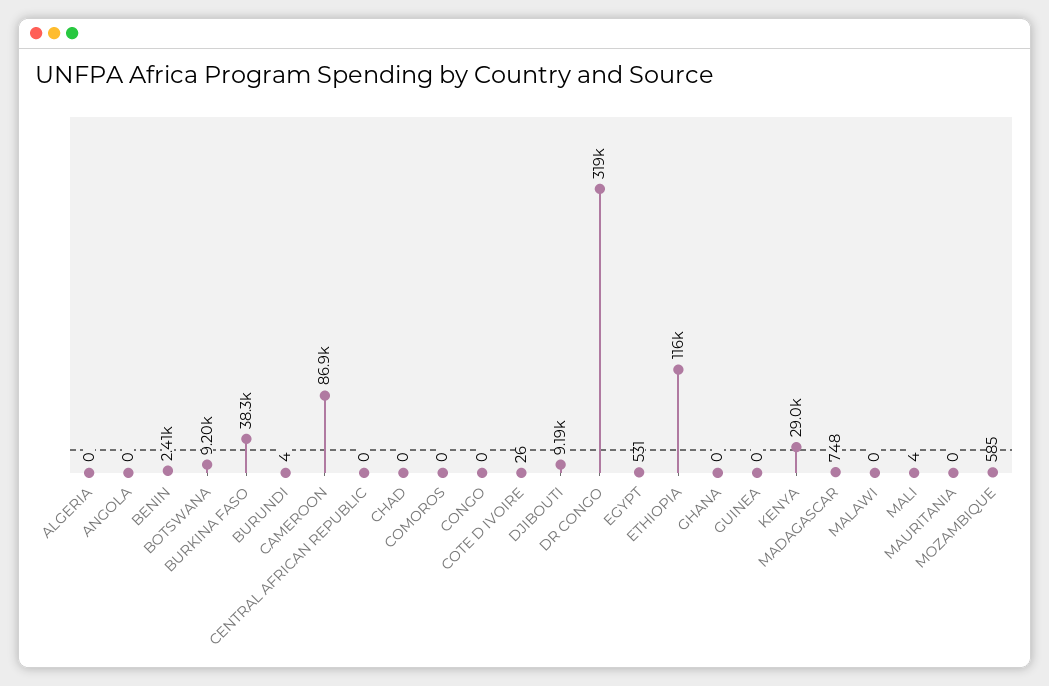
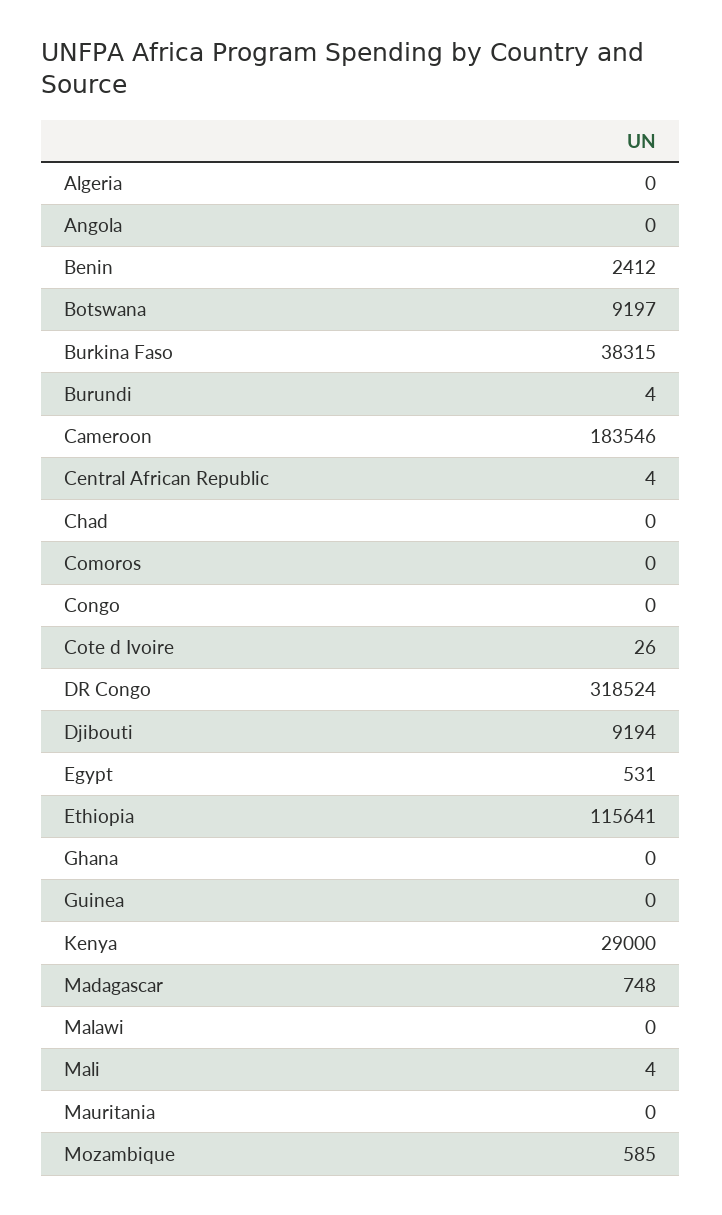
  {
    "ALGERIA": 0,
    "ANGOLA": 0,
    "BENIN": 2412,
    "BOTSWANA": 9197,
    "BURKINA FASO": 38315,
    "BURUNDI": 4,
-   "CAMEROON": 86900,
+   "CAMEROON": 183546,
-   "CENTRAL AFRICAN REPUBLIC": 0,
+   "CENTRAL AFRICAN REPUBLIC": 4,
    "CHAD": 0,
    "COMOROS": 0,
    "CONGO": 0,
    "COTE D IVOIRE": 26,
    "DJIBOUTI": 9194,
    "DR CONGO": 318524,
    "EGYPT": 531,
    "ETHIOPIA": 115641,
    "GHANA": 0,
    "GUINEA": 0,
    "KENYA": 29000,
    "MADAGASCAR": 748,
    "MALAWI": 0,
    "MALI": 4,
    "MAURITANIA": 0,
    "MOZAMBIQUE": 585
  }

